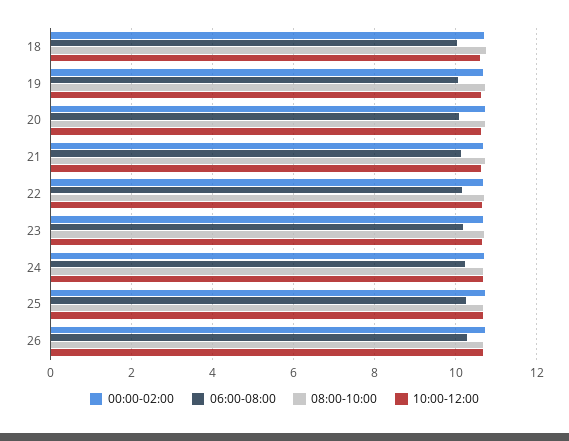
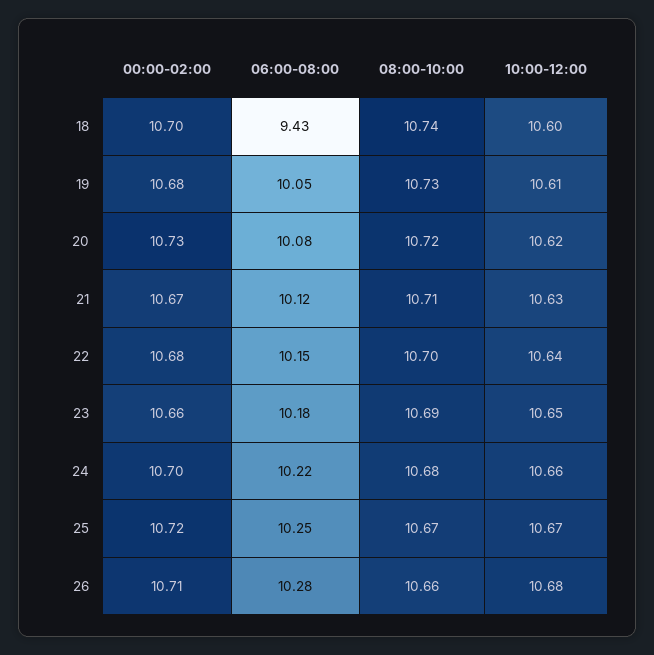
  {
    "00:00-02:00": {
      "18": 10.7,
      "19": 10.68,
      "20": 10.73,
      "21": 10.67,
      "22": 10.68,
      "23": 10.66,
      "24": 10.7,
      "25": 10.72,
      "26": 10.71
    },
    "06:00-08:00": {
-     "18": 10,
+     "18": 9.43,
      "19": 10.05,
      "20": 10.08,
      "21": 10.12,
      "22": 10.15,
      "23": 10.18,
      "24": 10.22,
      "25": 10.25,
      "26": 10.28
    },
    "08:00-10:00": {
      "18": 10.74,
      "19": 10.73,
      "20": 10.72,
      "21": 10.71,
      "22": 10.7,
      "23": 10.69,
      "24": 10.68,
      "25": 10.67,
      "26": 10.66
    },
    "10:00-12:00": {
      "18": 10.6,
      "19": 10.61,
      "20": 10.62,
      "21": 10.63,
      "22": 10.64,
      "23": 10.65,
      "24": 10.66,
      "25": 10.67,
      "26": 10.68
    }
  }

